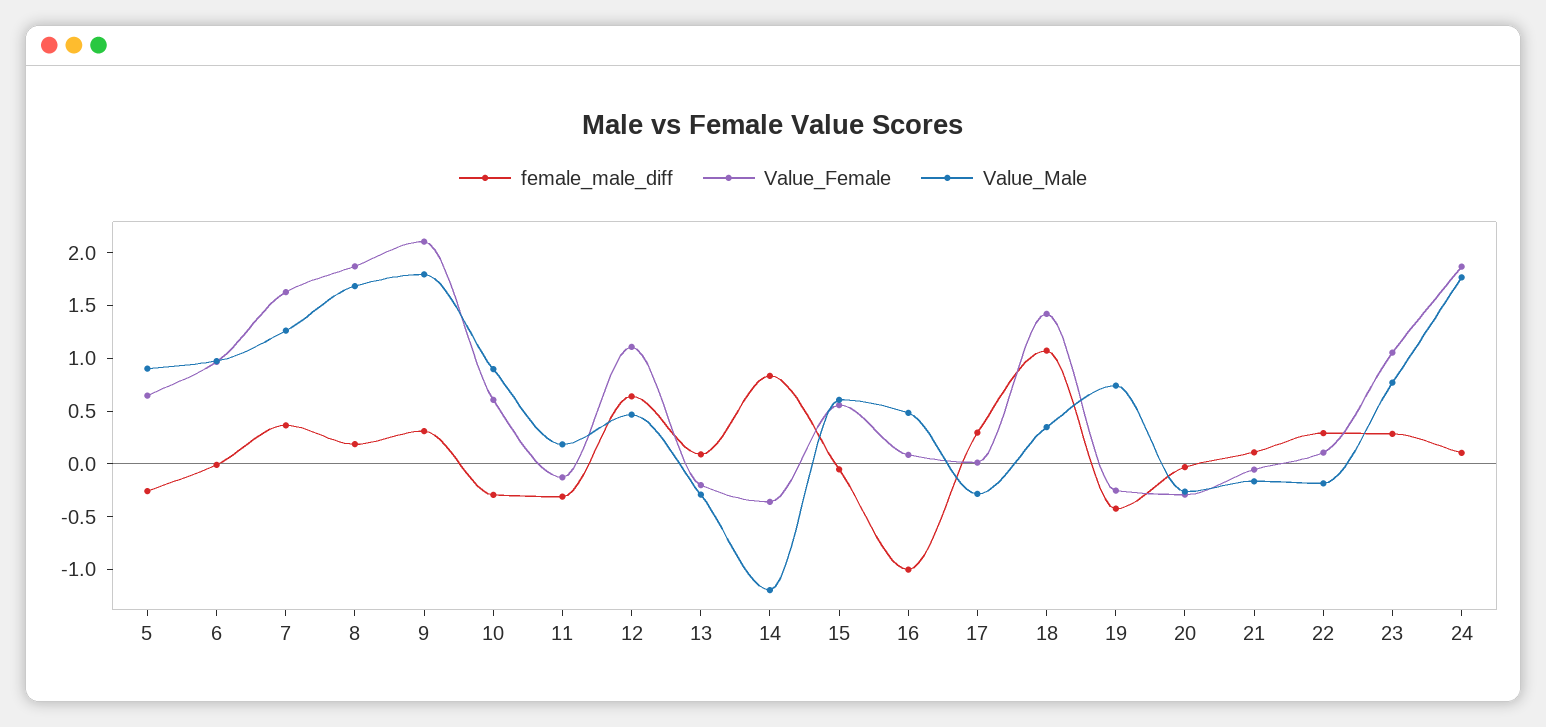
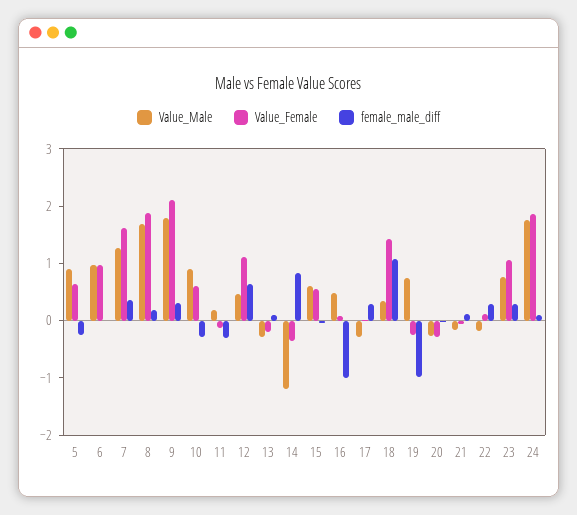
  {
    "female_male_diff": {
      "5": -0.3,
      "6": 0,
      "7": 0.4,
      "8": 0.2,
      "9": 0.3,
      "10": -0.3,
      "11": -0.3,
      "12": 0.6,
      "13": 0.1,
      "14": 0.8,
      "15": -0.1,
      "16": -1,
      "17": 0.3,
      "18": 1.1,
-     "19": -0.4,
+     "19": -1,
      "20": 0,
      "21": 0.1,
      "22": 0.3,
      "23": 0.3,
      "24": 0.1
    },
    "Value_Female": {
      "5": 0.6,
      "6": 1,
      "7": 1.6,
      "8": 1.9,
      "9": 2.1,
      "10": 0.6,
      "11": -0.1,
      "12": 1.1,
      "13": -0.2,
      "14": -0.4,
      "15": 0.6,
      "16": 0.1,
      "17": 0,
      "18": 1.4,
      "19": -0.3,
      "20": -0.3,
      "21": -0.1,
      "22": 0.1,
      "23": 1.1,
      "24": 1.9
    },
    "Value_Male": {
      "5": 0.9,
      "6": 1,
      "7": 1.3,
      "8": 1.7,
      "9": 1.8,
      "10": 0.9,
      "11": 0.2,
      "12": 0.5,
      "13": -0.3,
      "14": -1.2,
      "15": 0.6,
      "16": 0.5,
      "17": -0.3,
      "18": 0.3,
      "19": 0.7,
      "20": -0.3,
      "21": -0.2,
      "22": -0.2,
      "23": 0.8,
      "24": 1.8
    }
  }

